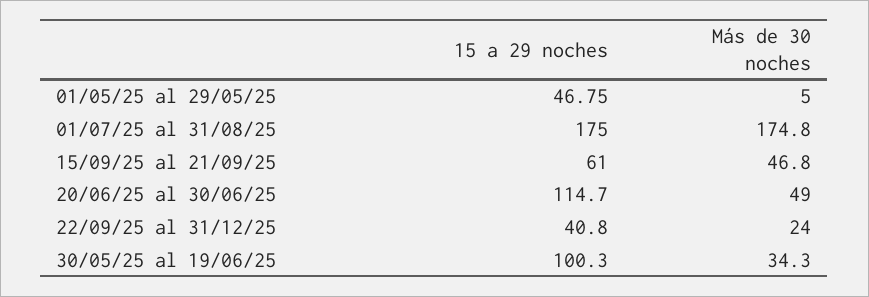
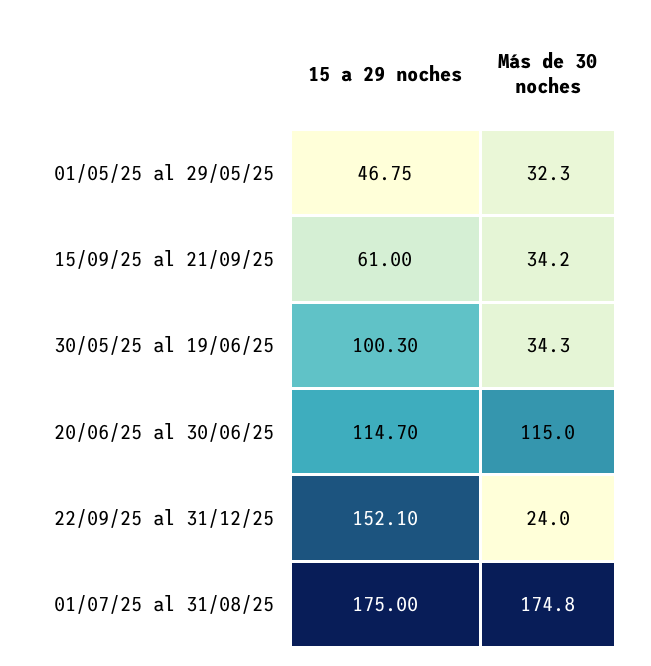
  {
    "15 a 29 noches": {
      "01/05/25 al 29/05/25": 46.75,
      "01/07/25 al 31/08/25": 175,
      "15/09/25 al 21/09/25": 61,
      "20/06/25 al 30/06/25": 114.7,
-     "22/09/25 al 31/12/25": 40.8,
+     "22/09/25 al 31/12/25": 152.1,
      "30/05/25 al 19/06/25": 100.3
    },
    "Más de 30 noches": {
-     "01/05/25 al 29/05/25": 5,
+     "01/05/25 al 29/05/25": 32.3,
      "01/07/25 al 31/08/25": 174.8,
-     "15/09/25 al 21/09/25": 46.8,
+     "15/09/25 al 21/09/25": 34.2,
-     "20/06/25 al 30/06/25": 49,
+     "20/06/25 al 30/06/25": 115,
      "22/09/25 al 31/12/25": 24,
      "30/05/25 al 19/06/25": 34.3
    }
  }

